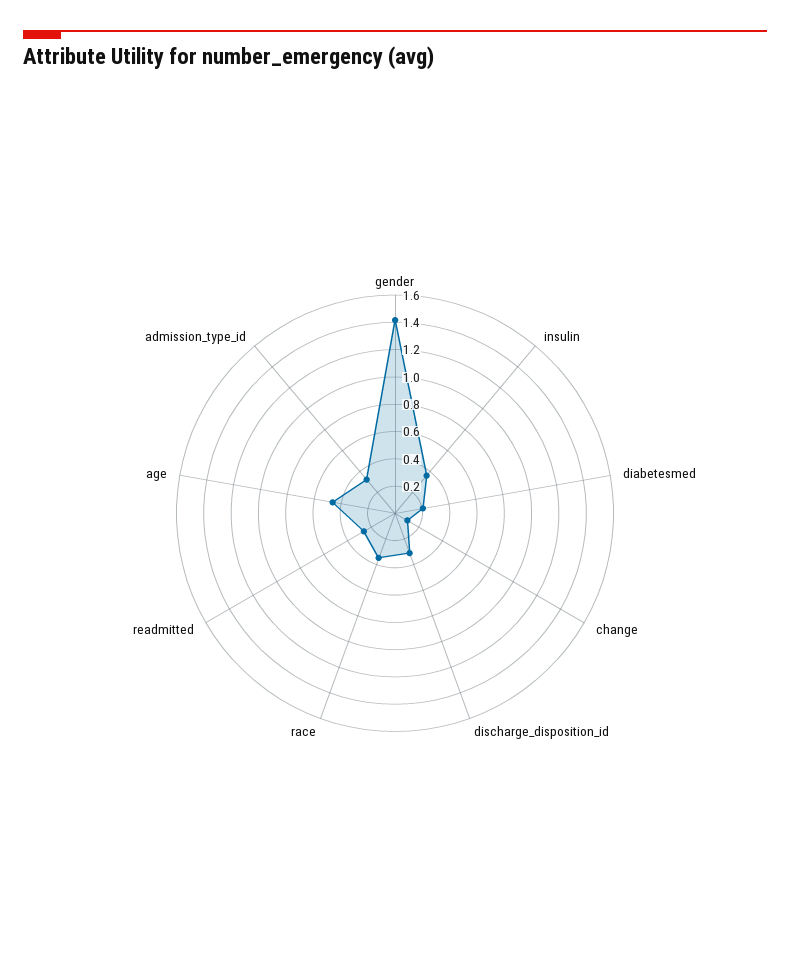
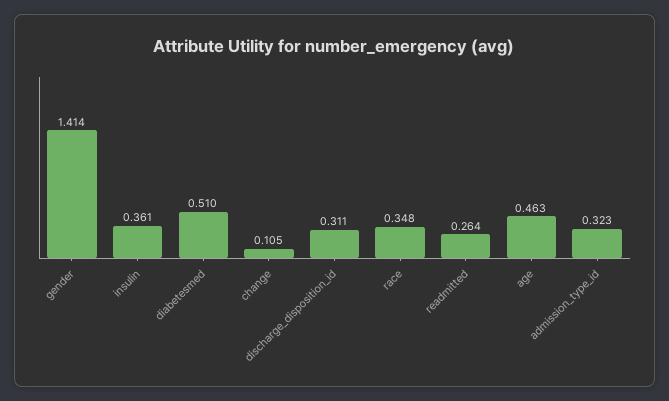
  {
    "gender": 1.414,
    "insulin": 0.361,
-   "diabetesmed": 0.2,
+   "diabetesmed": 0.51,
    "change": 0.105,
    "discharge_disposition_id": 0.311,
    "race": 0.348,
    "readmitted": 0.264,
    "age": 0.463,
    "admission_type_id": 0.323
  }

